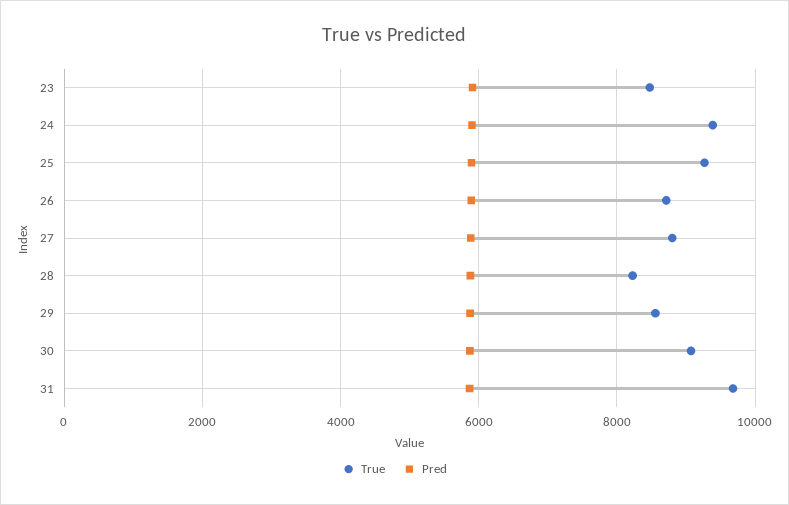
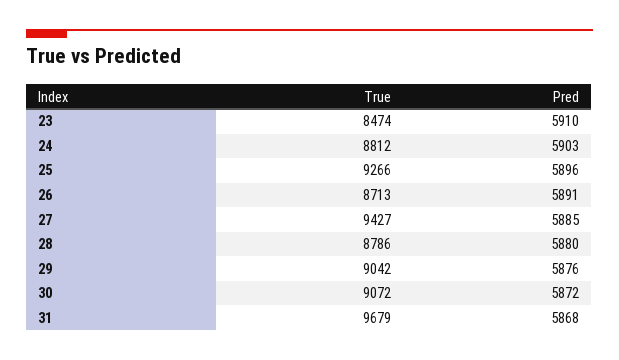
  {
    "True": {
      "23": 8474,
-     "24": 9400,
+     "24": 8812,
      "25": 9266,
      "26": 8713,
-     "27": 8800,
+     "27": 9427,
-     "28": 8200,
+     "28": 8786,
-     "29": 8600,
+     "29": 9042,
      "30": 9072,
      "31": 9679
    },
    "Pred": {
      "23": 5910,
      "24": 5903,
      "25": 5896,
      "26": 5891,
      "27": 5885,
      "28": 5880,
      "29": 5876,
      "30": 5872,
      "31": 5868
    }
  }

